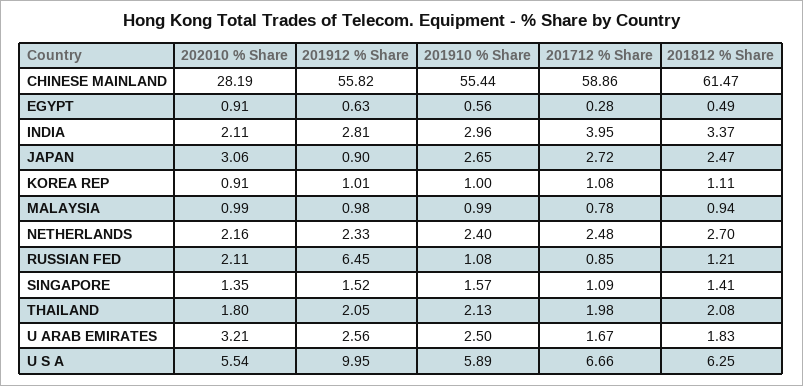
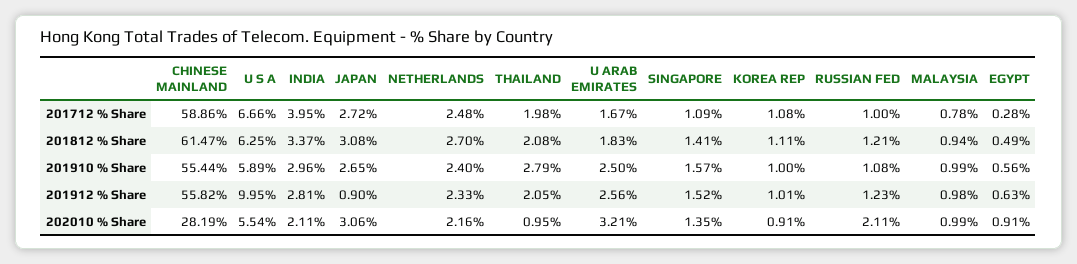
  {
    "202010 % Share": {
      "CHINESE MAINLAND": 28.19,
      "EGYPT": 0.91,
      "INDIA": 2.11,
      "JAPAN": 3.06,
      "KOREA REP": 0.91,
      "MALAYSIA": 0.99,
      "NETHERLANDS": 2.16,
      "RUSSIAN FED": 2.11,
      "SINGAPORE": 1.35,
-     "THAILAND": 1.8,
+     "THAILAND": 0.95,
      "U ARAB EMIRATES": 3.21,
      "U S A": 5.54
    },
    "201912 % Share": {
      "CHINESE MAINLAND": 55.82,
      "EGYPT": 0.63,
      "INDIA": 2.81,
      "JAPAN": 0.9,
      "KOREA REP": 1.01,
      "MALAYSIA": 0.98,
      "NETHERLANDS": 2.33,
-     "RUSSIAN FED": 6.45,
+     "RUSSIAN FED": 1.23,
      "SINGAPORE": 1.52,
      "THAILAND": 2.05,
      "U ARAB EMIRATES": 2.56,
      "U S A": 9.95
    },
    "201910 % Share": {
      "CHINESE MAINLAND": 55.44,
      "EGYPT": 0.56,
      "INDIA": 2.96,
      "JAPAN": 2.65,
      "KOREA REP": 1,
      "MALAYSIA": 0.99,
      "NETHERLANDS": 2.4,
      "RUSSIAN FED": 1.08,
      "SINGAPORE": 1.57,
-     "THAILAND": 2.13,
+     "THAILAND": 2.79,
      "U ARAB EMIRATES": 2.5,
      "U S A": 5.89
    },
    "201712 % Share": {
      "CHINESE MAINLAND": 58.86,
      "EGYPT": 0.28,
      "INDIA": 3.95,
      "JAPAN": 2.72,
      "KOREA REP": 1.08,
      "MALAYSIA": 0.78,
      "NETHERLANDS": 2.48,
-     "RUSSIAN FED": 0.85,
+     "RUSSIAN FED": 1,
      "SINGAPORE": 1.09,
      "THAILAND": 1.98,
      "U ARAB EMIRATES": 1.67,
      "U S A": 6.66
    },
    "201812 % Share": {
      "CHINESE MAINLAND": 61.47,
      "EGYPT": 0.49,
      "INDIA": 3.37,
-     "JAPAN": 2.47,
+     "JAPAN": 3.08,
      "KOREA REP": 1.11,
      "MALAYSIA": 0.94,
      "NETHERLANDS": 2.7,
      "RUSSIAN FED": 1.21,
      "SINGAPORE": 1.41,
      "THAILAND": 2.08,
      "U ARAB EMIRATES": 1.83,
      "U S A": 6.25
    }
  }

